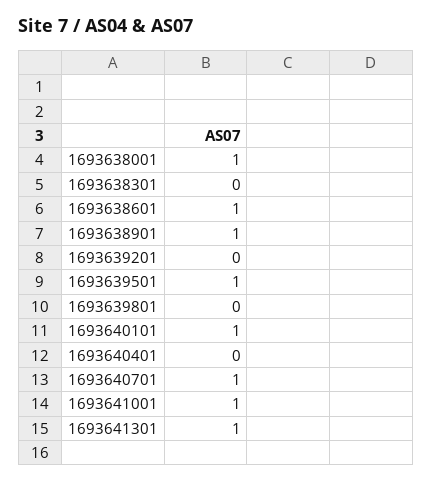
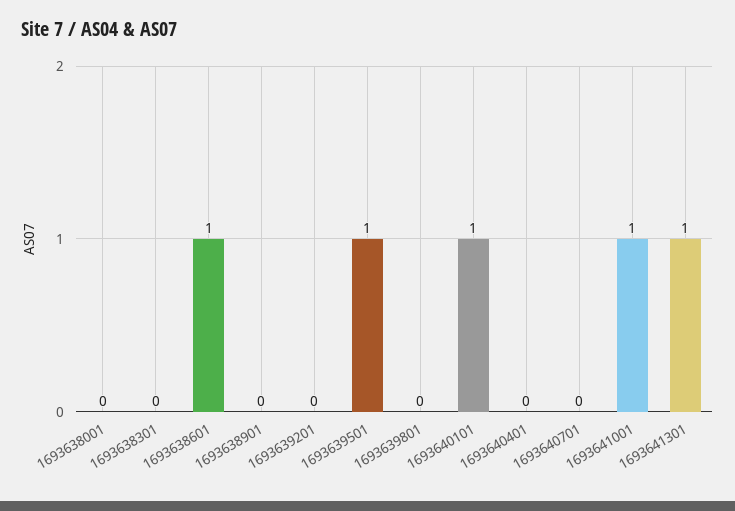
  {
-   "1693638001": 1,
+   "1693638001": 0,
    "1693638301": 0,
    "1693638601": 1,
-   "1693638901": 1,
+   "1693638901": 0,
    "1693639201": 0,
    "1693639501": 1,
    "1693639801": 0,
    "1693640101": 1,
    "1693640401": 0,
-   "1693640701": 1,
+   "1693640701": 0,
    "1693641001": 1,
    "1693641301": 1
  }

